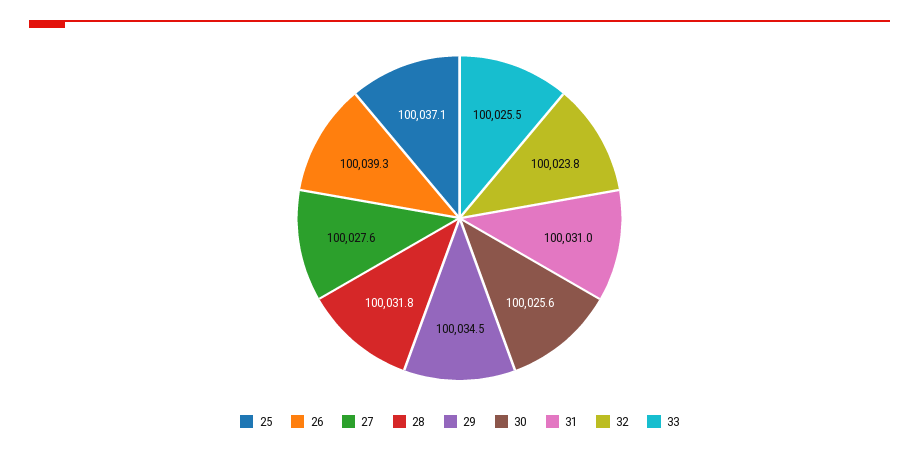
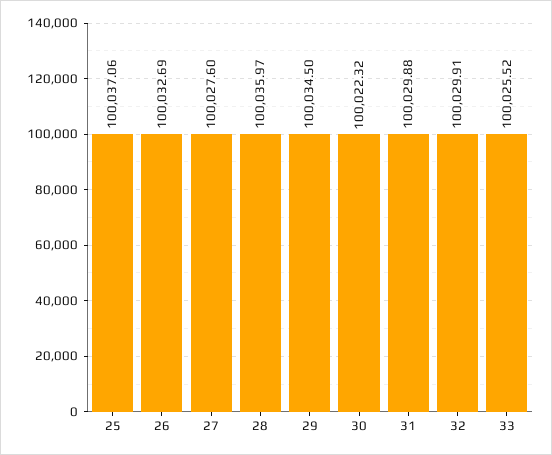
  {
    "25": 100037.06,
-   "26": 100039.3,
+   "26": 100032.69,
    "27": 100027.6,
-   "28": 100031.8,
+   "28": 100035.97,
    "29": 100034.5,
-   "30": 100025.6,
+   "30": 100022.32,
-   "31": 100031,
+   "31": 100029.88,
-   "32": 100023.8,
+   "32": 100029.91,
    "33": 100025.52
  }

